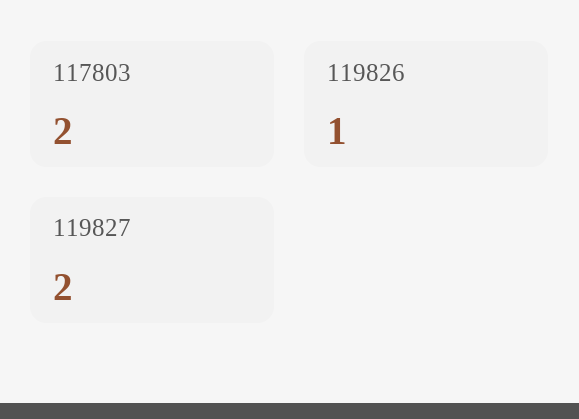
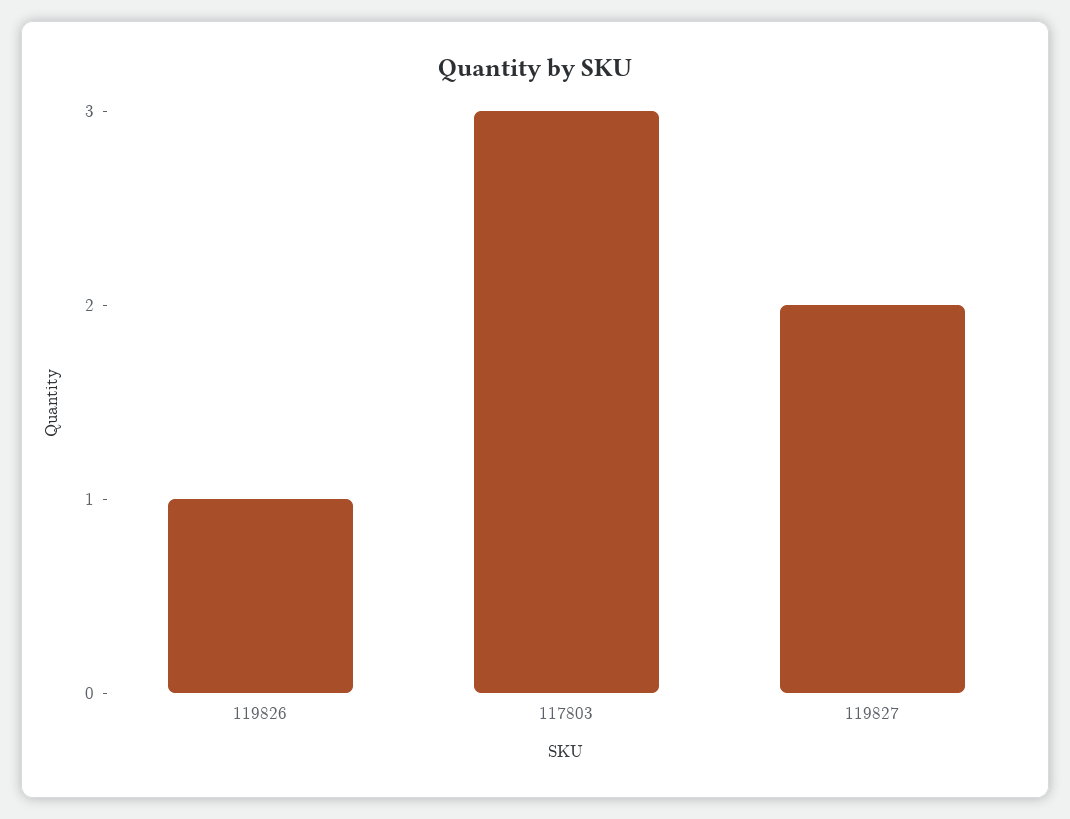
  {
-   "117803": 2,
+   "117803": 3,
    "119826": 1,
    "119827": 2
  }

